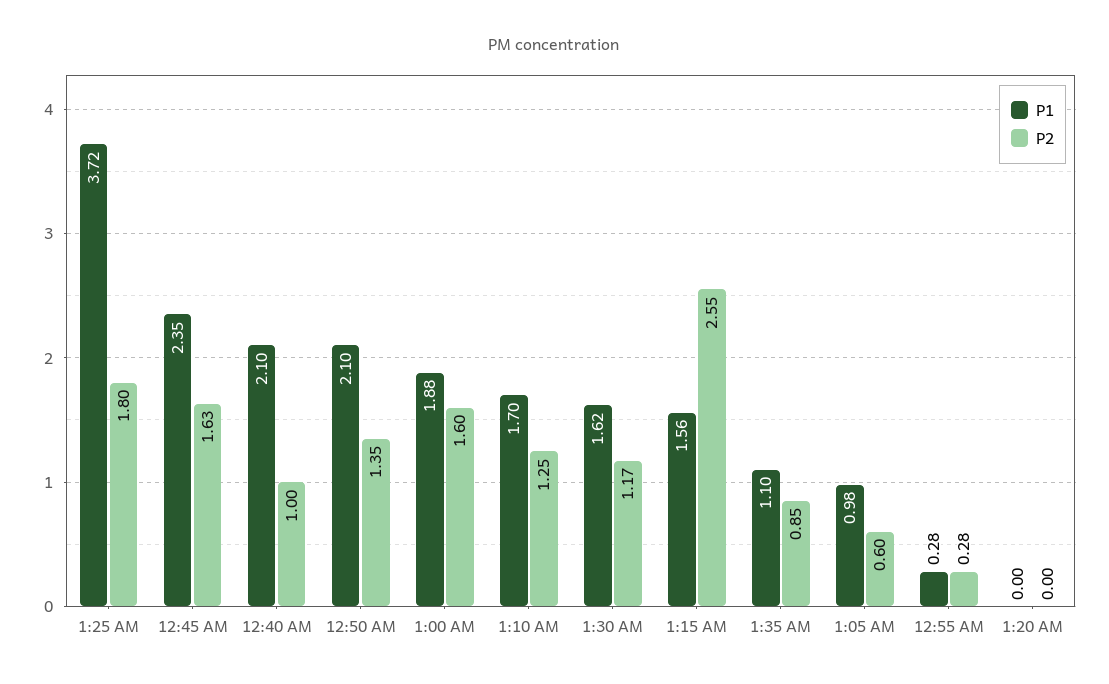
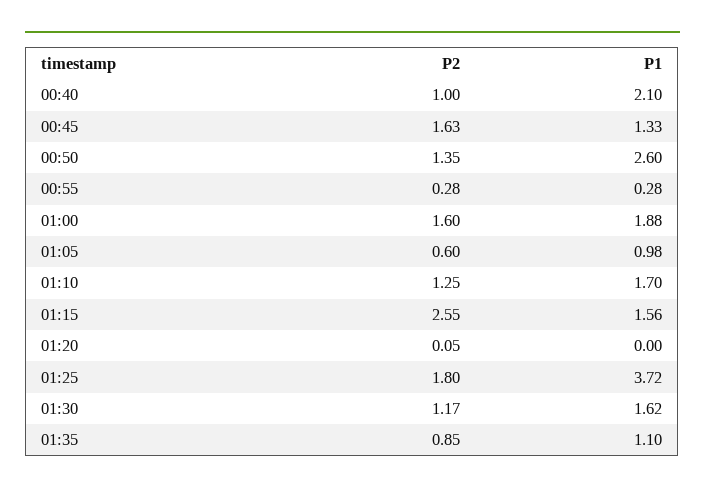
  {
    "P1": {
      "1:25 AM": 3.72,
-     "12:45 AM": 2.35,
+     "12:45 AM": 1.33,
      "12:40 AM": 2.1,
-     "12:50 AM": 2.1,
+     "12:50 AM": 2.6,
      "1:00 AM": 1.88,
      "1:10 AM": 1.7,
      "1:30 AM": 1.62,
      "1:15 AM": 1.56,
      "1:35 AM": 1.1,
      "1:05 AM": 0.98,
      "12:55 AM": 0.28,
      "1:20 AM": 0
    },
    "P2": {
      "1:25 AM": 1.8,
      "12:45 AM": 1.63,
      "12:40 AM": 1,
      "12:50 AM": 1.35,
      "1:00 AM": 1.6,
      "1:10 AM": 1.25,
      "1:30 AM": 1.17,
      "1:15 AM": 2.55,
      "1:35 AM": 0.85,
      "1:05 AM": 0.6,
      "12:55 AM": 0.28,
-     "1:20 AM": 0
+     "1:20 AM": 0.05
    }
  }

